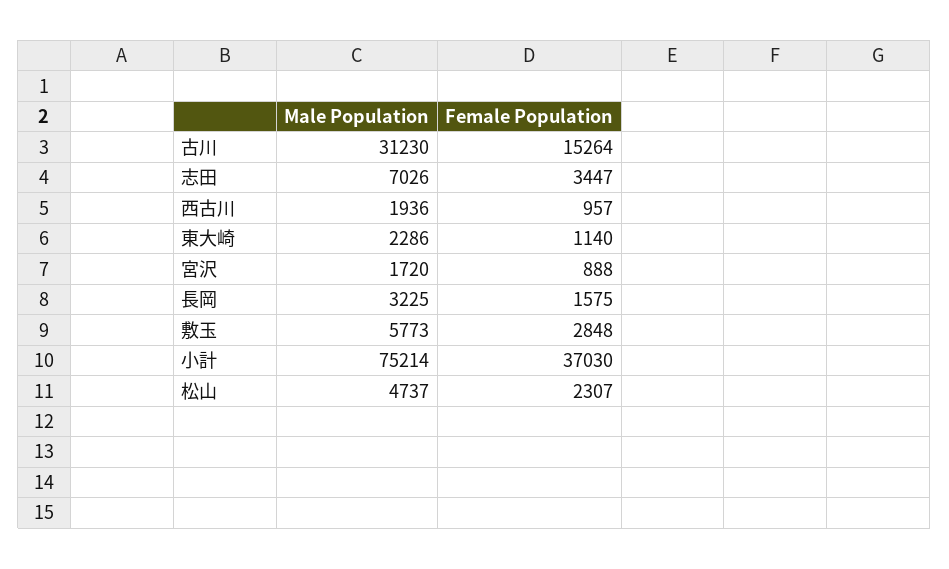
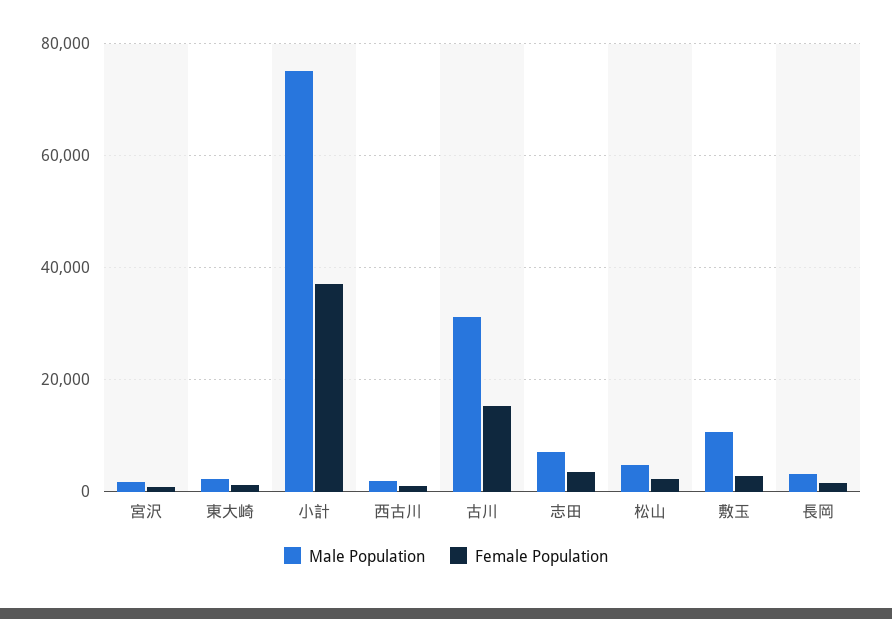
  {
    "Male Population": {
      "古川": 31230,
      "志田": 7026,
      "西古川": 1936,
      "東大崎": 2286,
      "宮沢": 1720,
      "長岡": 3225,
-     "敷玉": 5773,
+     "敷玉": 10000,
      "小計": 75214,
      "松山": 4737
    },
    "Female Population": {
      "古川": 15264,
      "志田": 3447,
      "西古川": 957,
      "東大崎": 1140,
      "宮沢": 888,
      "長岡": 1575,
      "敷玉": 2848,
      "小計": 37030,
      "松山": 2307
    }
  }

